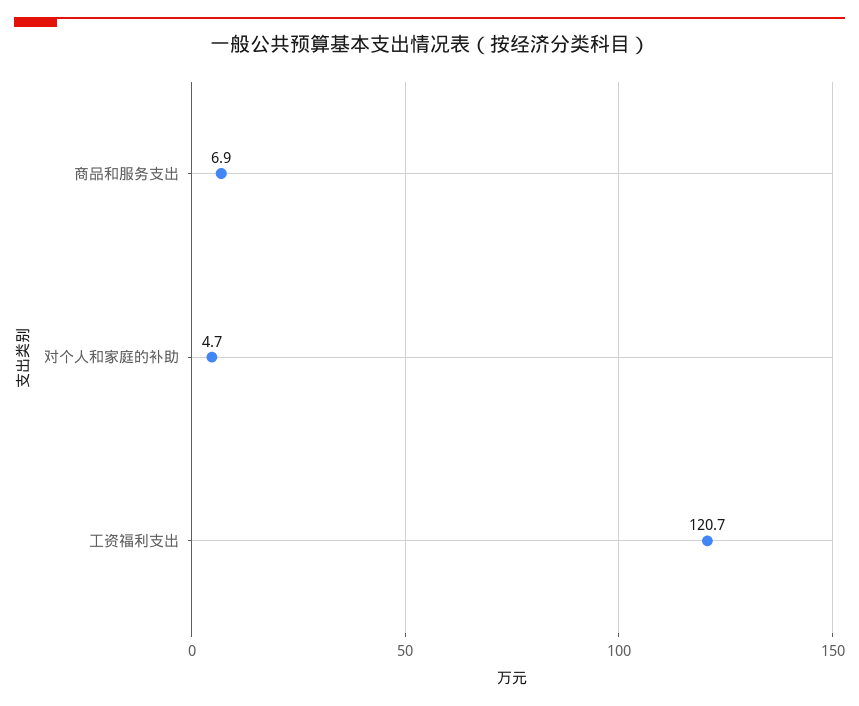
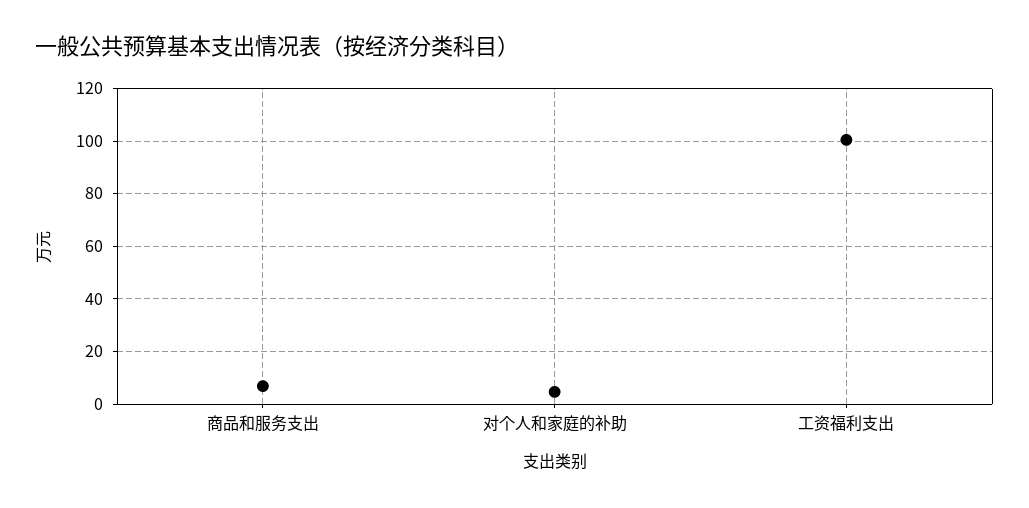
  {
    "商品和服务支出": 6.9,
    "对个人和家庭的补助": 4.7,
-   "工资福利支出": 120.7
+   "工资福利支出": 100
  }

